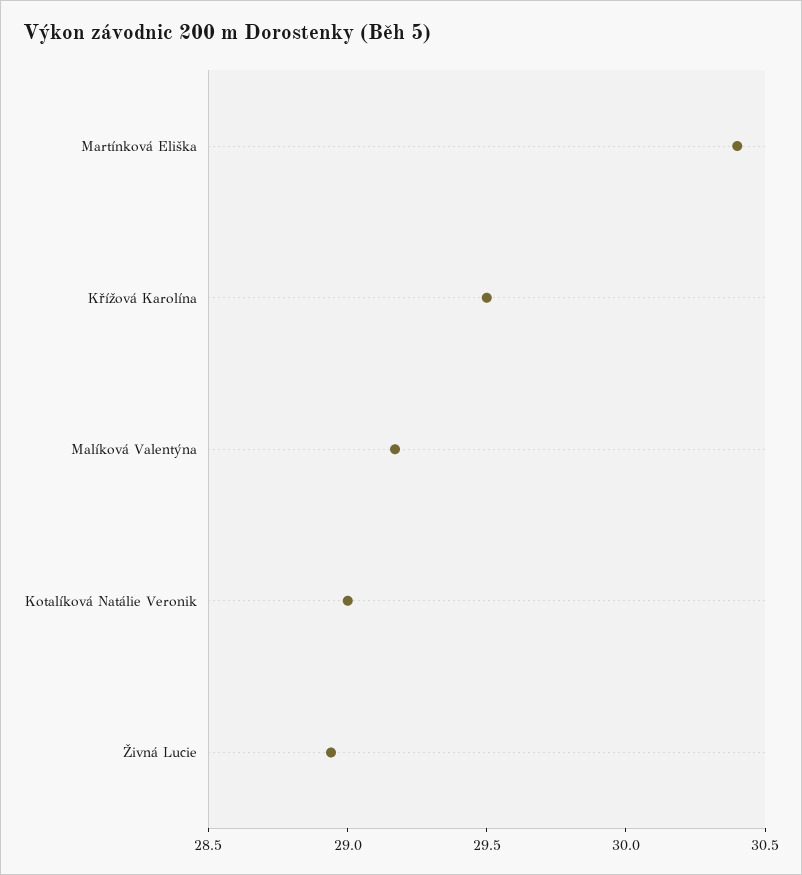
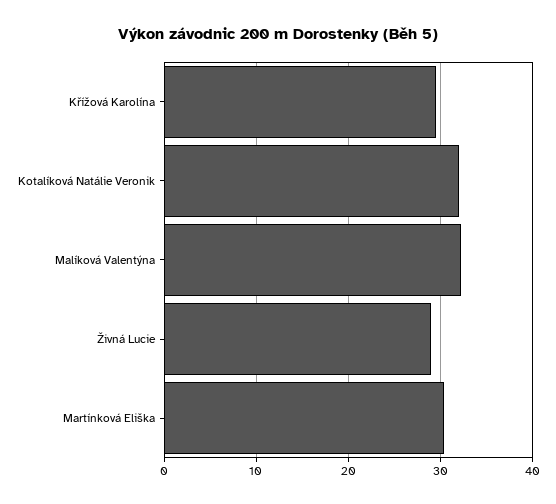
  {
    "Martínková Eliška": 30.4,
    "Křížová Karolína": 29.5,
-   "Malíková Valentýna": 29.2,
+   "Malíková Valentýna": 32,
-   "Kotalíková Natálie Veronik": 29,
+   "Kotalíková Natálie Veronik": 32,
    "Živná Lucie": 28.9
  }

